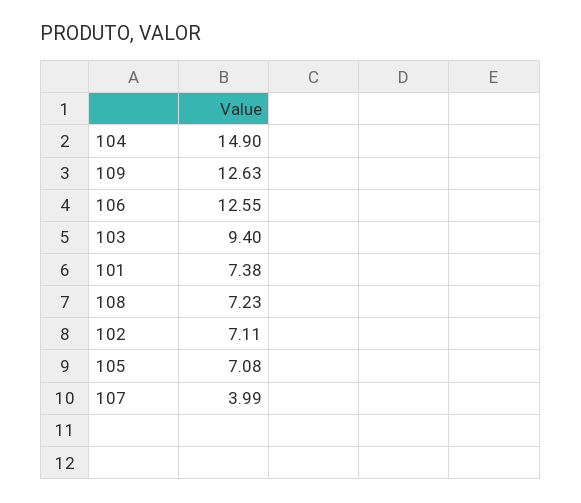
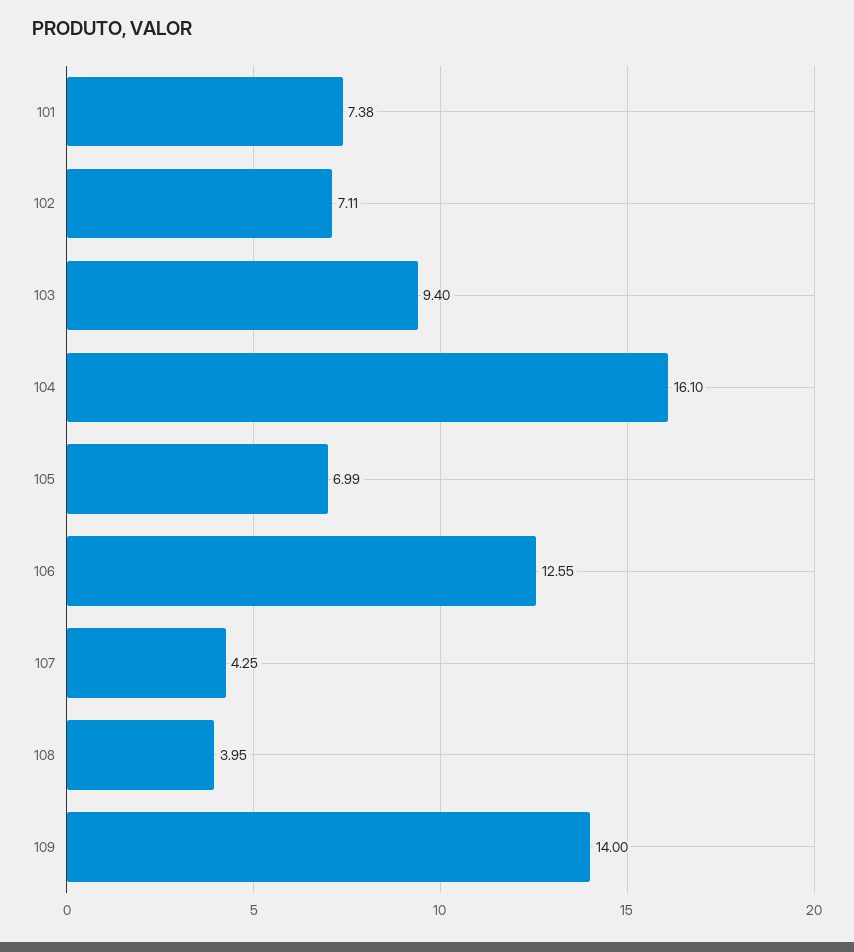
  {
-   "104": 14.9,
+   "104": 16.1,
-   "109": 12.63,
+   "109": 14,
    "106": 12.55,
    "103": 9.4,
    "101": 7.38,
-   "108": 7.23,
+   "108": 3.95,
    "102": 7.11,
-   "105": 7.08,
+   "105": 6.99,
-   "107": 3.99
+   "107": 4.25
  }

